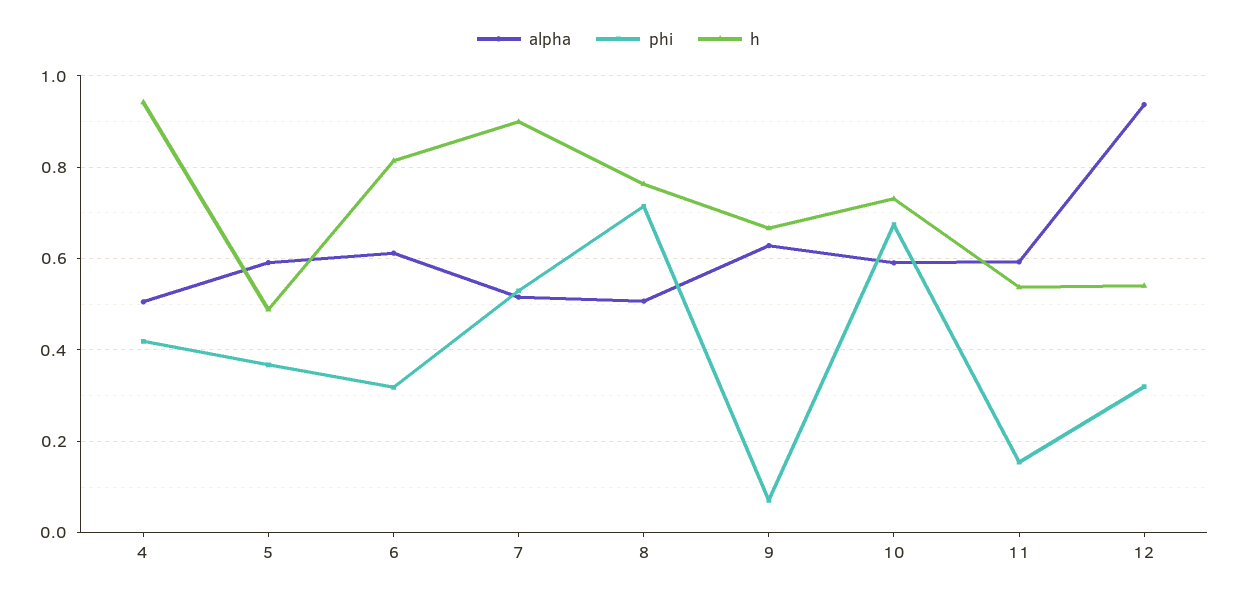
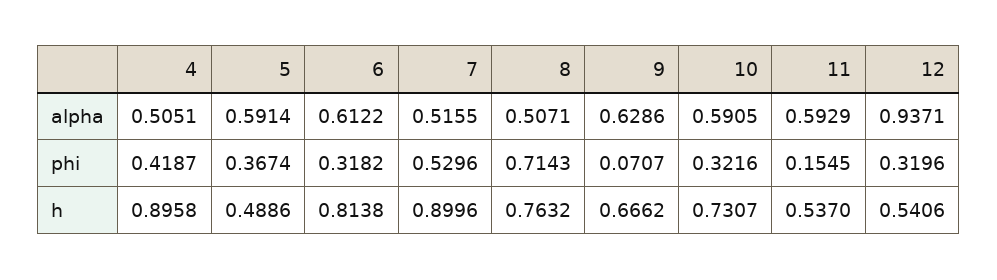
  {
    "alpha": {
      "4": 0.5051,
      "5": 0.5914,
      "6": 0.6122,
      "7": 0.5155,
      "8": 0.5071,
      "9": 0.6286,
      "10": 0.5905,
      "11": 0.5929,
      "12": 0.9371
    },
    "phi": {
      "4": 0.4187,
      "5": 0.3674,
      "6": 0.3182,
      "7": 0.5296,
      "8": 0.7143,
      "9": 0.0707,
-     "10": 0.68,
+     "10": 0.3216,
      "11": 0.1545,
      "12": 0.3196
    },
    "h": {
-     "4": 0.94,
+     "4": 0.8958,
      "5": 0.4886,
      "6": 0.8138,
      "7": 0.8996,
      "8": 0.7632,
      "9": 0.6662,
      "10": 0.7307,
      "11": 0.537,
      "12": 0.5406
    }
  }

